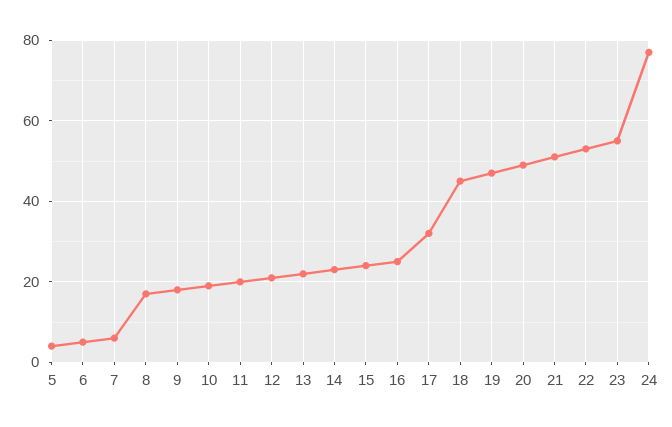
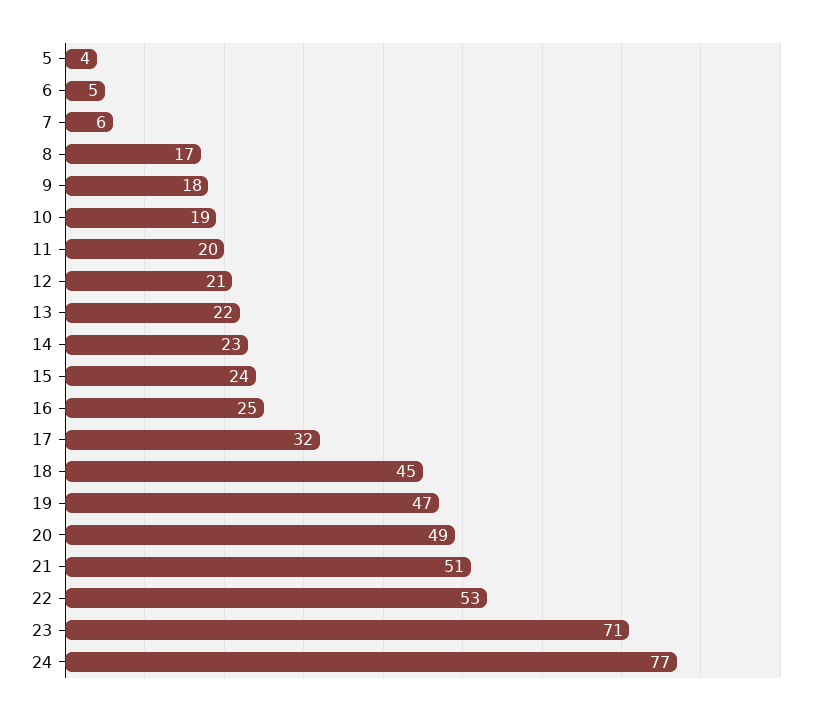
  {
    "5": 4,
    "6": 5,
    "7": 6,
    "8": 17,
    "9": 18,
    "10": 19,
    "11": 20,
    "12": 21,
    "13": 22,
    "14": 23,
    "15": 24,
    "16": 25,
    "17": 32,
    "18": 45,
    "19": 47,
    "20": 49,
    "21": 51,
    "22": 53,
-   "23": 55,
+   "23": 71,
    "24": 77
  }

